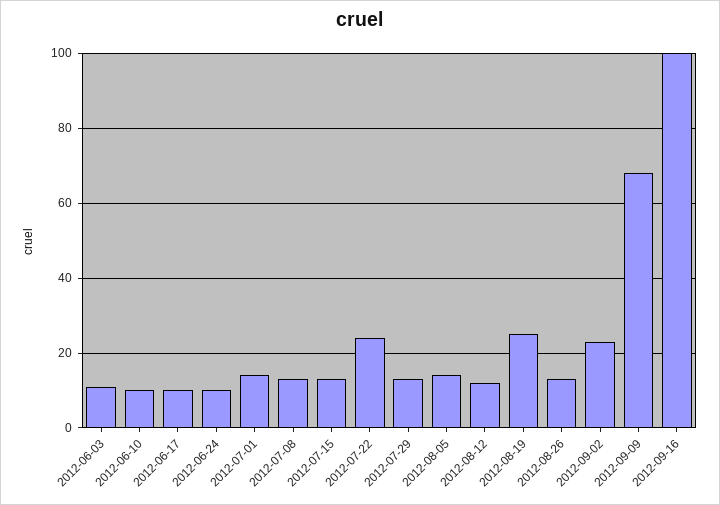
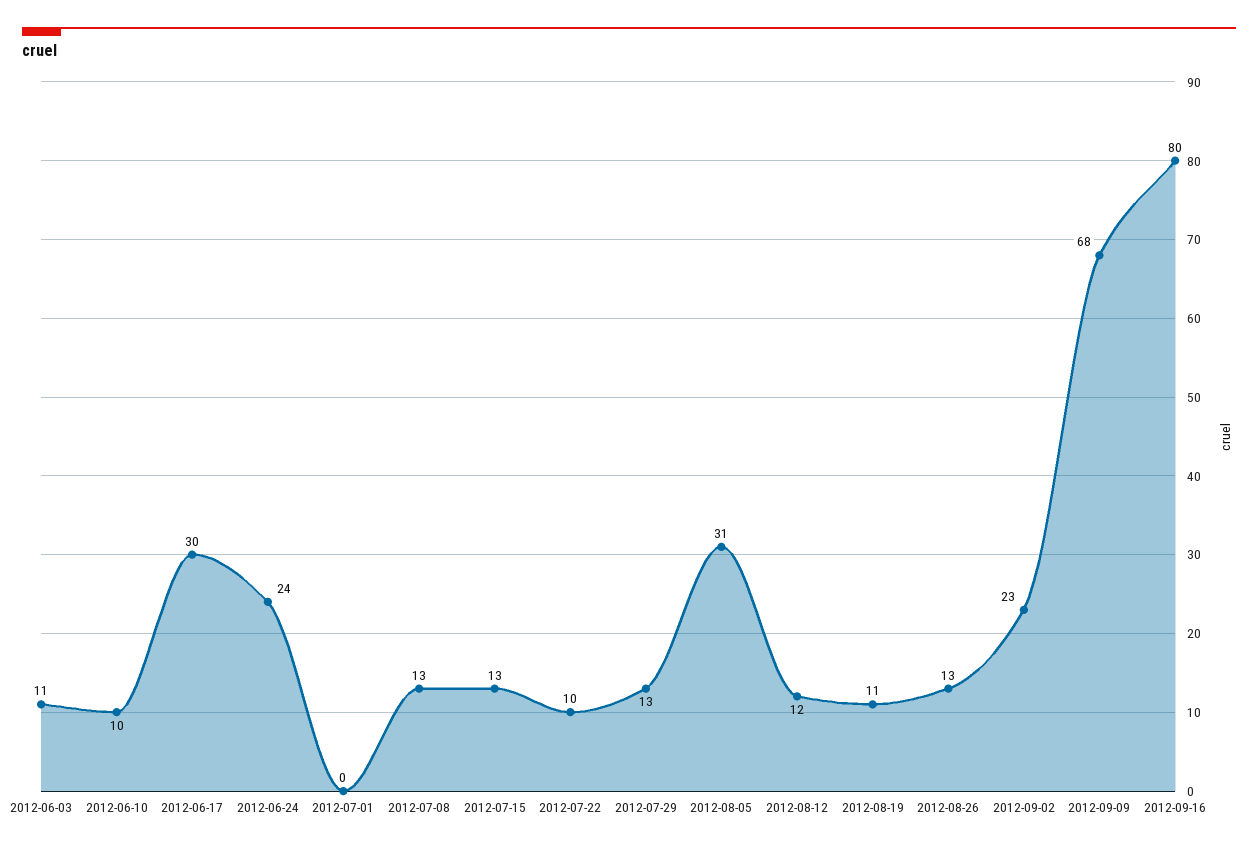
  {
    "2012-06-03": 11,
    "2012-06-10": 10,
-   "2012-06-17": 10,
+   "2012-06-17": 30,
-   "2012-06-24": 10,
+   "2012-06-24": 24,
-   "2012-07-01": 15,
+   "2012-07-01": 0,
    "2012-07-08": 13,
    "2012-07-15": 13,
-   "2012-07-22": 25,
+   "2012-07-22": 10,
    "2012-07-29": 13,
-   "2012-08-05": 15,
+   "2012-08-05": 31,
    "2012-08-12": 12,
-   "2012-08-19": 25,
+   "2012-08-19": 11,
    "2012-08-26": 13,
    "2012-09-02": 23,
    "2012-09-09": 68,
-   "2012-09-16": 100
+   "2012-09-16": 80
  }

